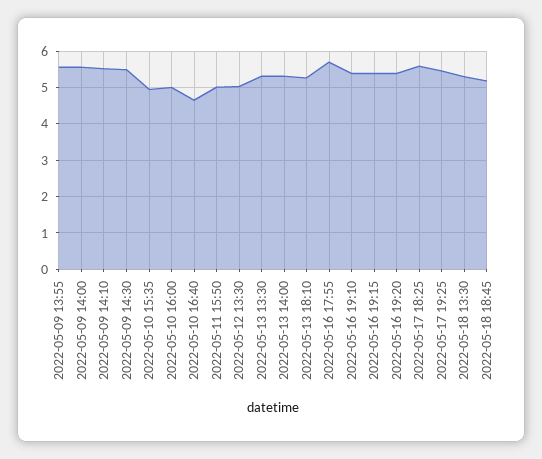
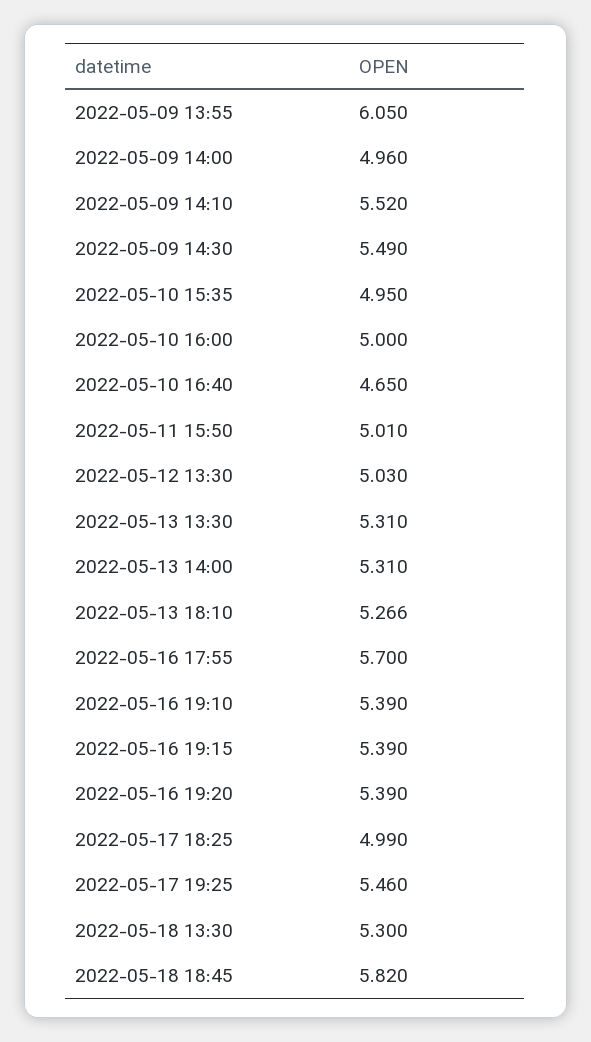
  {
-   "2022-05-09 13:55": 5.6,
+   "2022-05-09 13:55": 6.05,
-   "2022-05-09 14:00": 5.6,
+   "2022-05-09 14:00": 4.96,
    "2022-05-09 14:10": 5.52,
    "2022-05-09 14:30": 5.49,
    "2022-05-10 15:35": 4.95,
    "2022-05-10 16:00": 5,
    "2022-05-10 16:40": 4.65,
    "2022-05-11 15:50": 5.01,
    "2022-05-12 13:30": 5.03,
    "2022-05-13 13:30": 5.31,
    "2022-05-13 14:00": 5.31,
    "2022-05-13 18:10": 5.266,
    "2022-05-16 17:55": 5.7,
    "2022-05-16 19:10": 5.39,
    "2022-05-16 19:15": 5.39,
    "2022-05-16 19:20": 5.39,
-   "2022-05-17 18:25": 5.6,
+   "2022-05-17 18:25": 4.99,
    "2022-05-17 19:25": 5.46,
    "2022-05-18 13:30": 5.3,
-   "2022-05-18 18:45": 5.2
+   "2022-05-18 18:45": 5.82
  }

